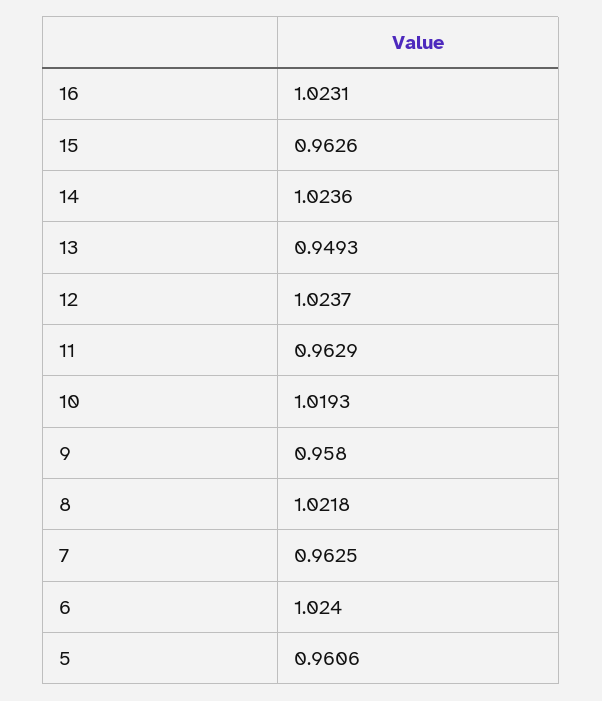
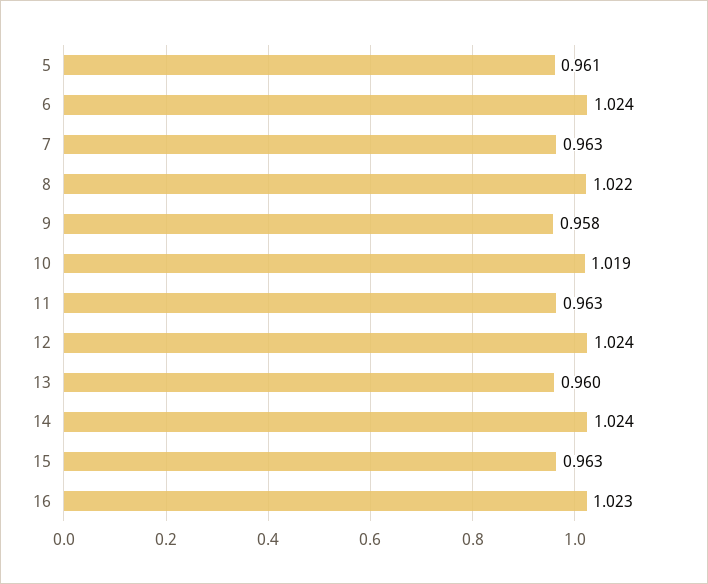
  {
    "16": 1.0231,
    "15": 0.9626,
    "14": 1.0236,
-   "13": 0.9493,
+   "13": 0.96,
    "12": 1.0237,
    "11": 0.9629,
    "10": 1.0193,
    "9": 0.958,
    "8": 1.0218,
    "7": 0.9625,
    "6": 1.024,
    "5": 0.9606
  }

